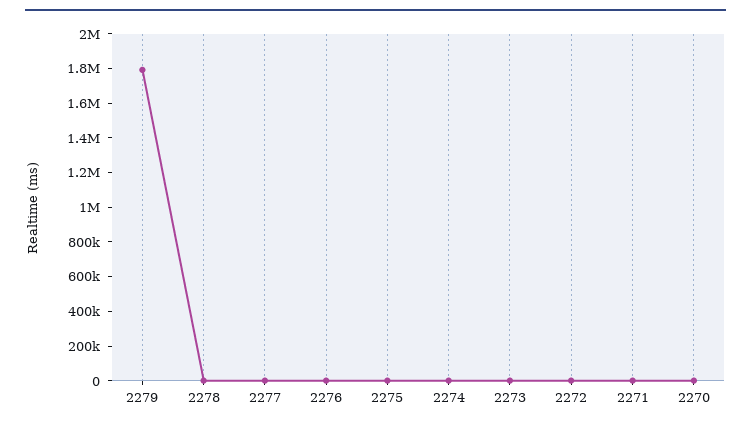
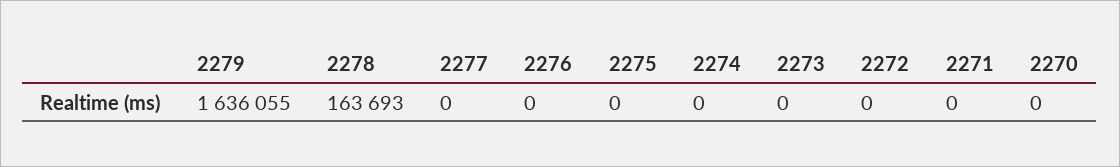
  {
-   "2279": 1800000,
+   "2279": 1636055,
-   "2278": 0,
+   "2278": 163693,
    "2277": 0,
    "2276": 0,
    "2275": 0,
    "2274": 0,
    "2273": 0,
    "2272": 0,
    "2271": 0,
    "2270": 0
  }

